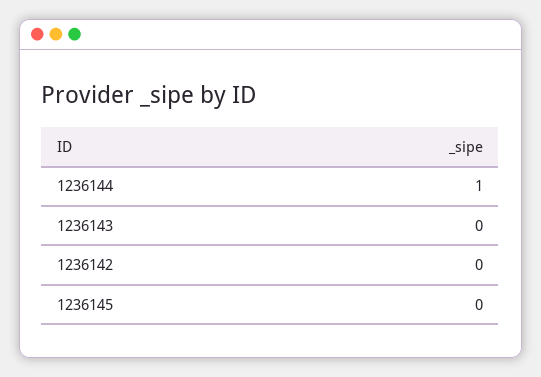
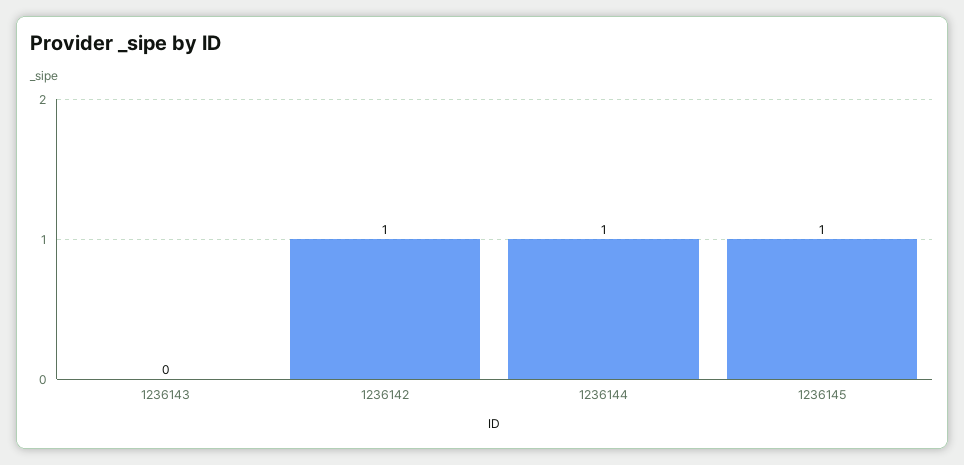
  {
    "1236144": 1,
    "1236143": 0,
-   "1236142": 0,
+   "1236142": 1,
-   "1236145": 0
+   "1236145": 1
  }

